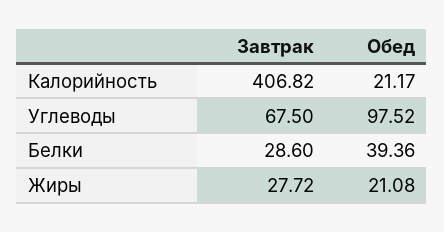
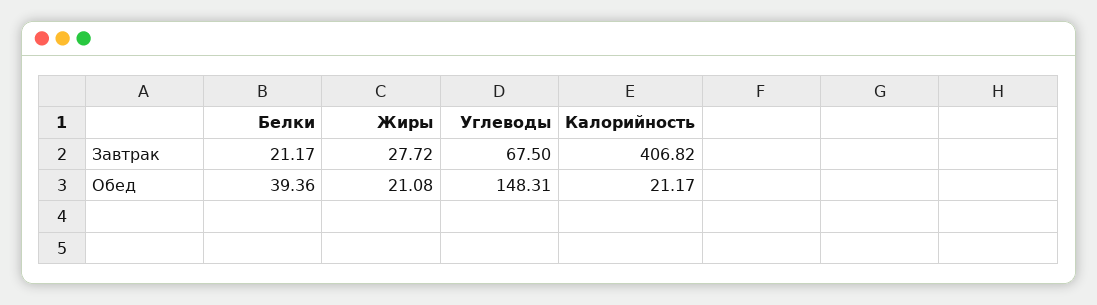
  {
    "Завтрак": {
      "Калорийность": 406.82,
      "Углеводы": 67.5,
-     "Белки": 28.6,
+     "Белки": 21.17,
      "Жиры": 27.72
    },
    "Обед": {
      "Калорийность": 21.17,
-     "Углеводы": 97.52,
+     "Углеводы": 148.31,
      "Белки": 39.36,
      "Жиры": 21.08
    }
  }

